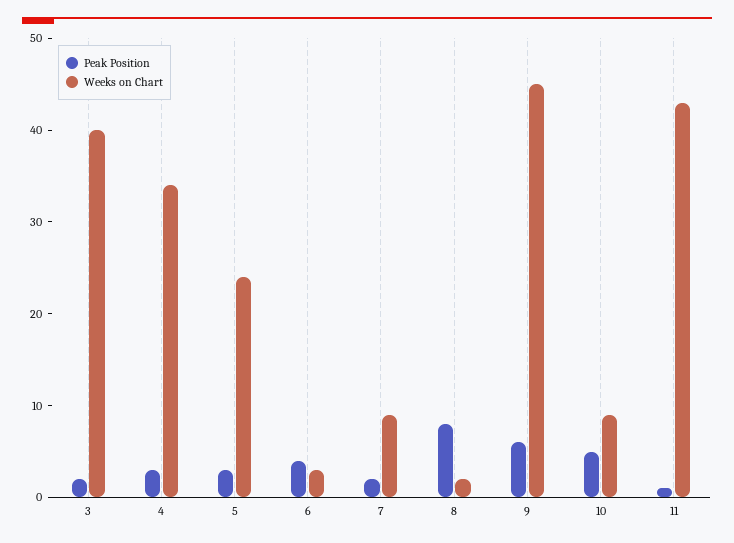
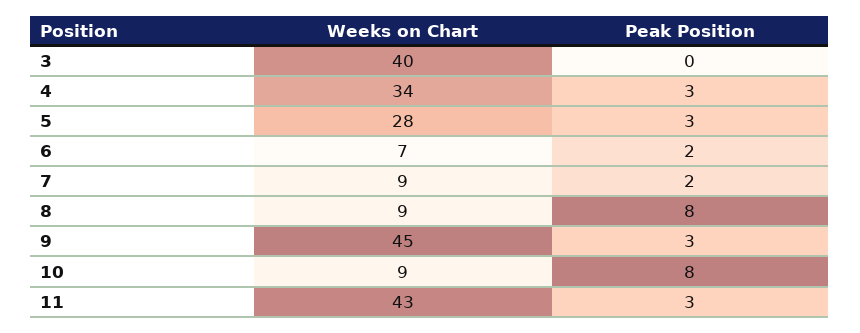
  {
    "Peak Position": {
-     "3": 2,
+     "3": 0,
      "4": 3,
      "5": 3,
-     "6": 4,
+     "6": 2,
      "7": 2,
      "8": 8,
-     "9": 6,
+     "9": 3,
-     "10": 5,
+     "10": 8,
-     "11": 1
+     "11": 3
    },
    "Weeks on Chart": {
      "3": 40,
      "4": 34,
-     "5": 24,
+     "5": 28,
-     "6": 3,
+     "6": 7,
      "7": 9,
-     "8": 2,
+     "8": 9,
      "9": 45,
      "10": 9,
      "11": 43
    }
  }

